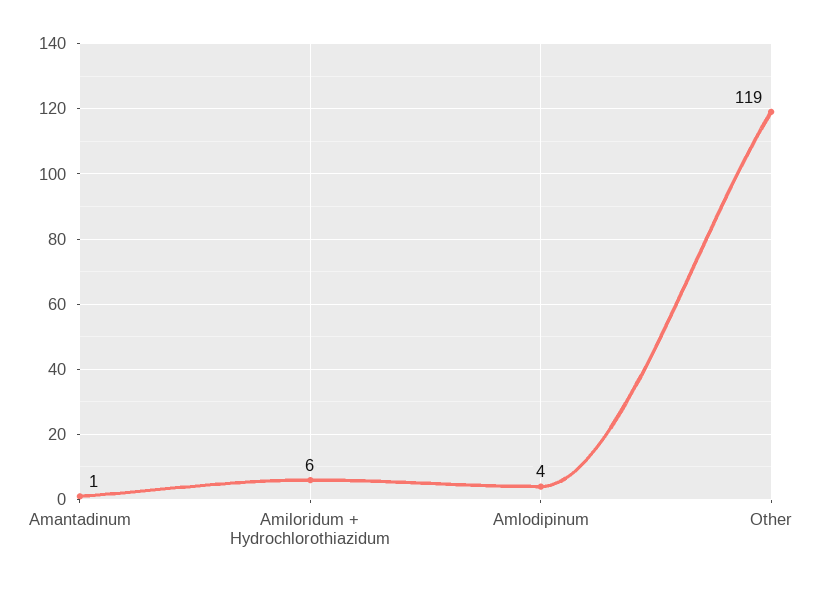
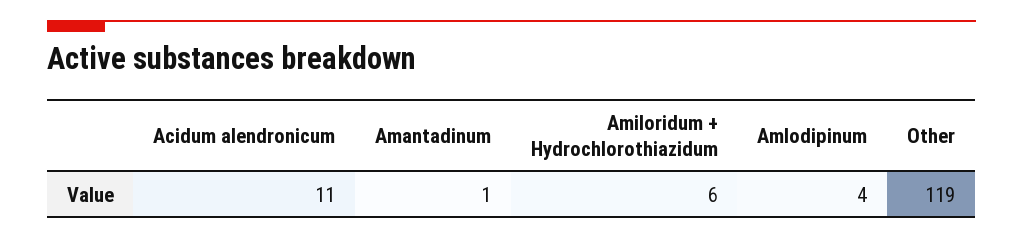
  {
    "Amantadinum": 1,
    "Amiloridum + Hydrochlorothiazidum": 6,
    "Amlodipinum": 4,
-   "Other": 119
+   "Other": 119,
+   "Acidum alendronicum": 11
  }

